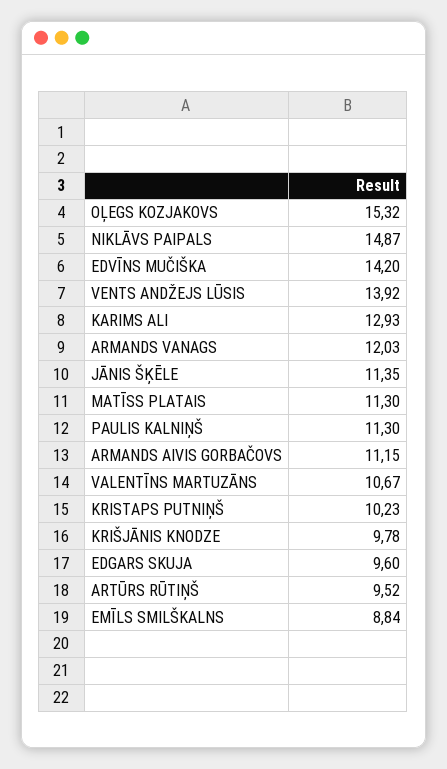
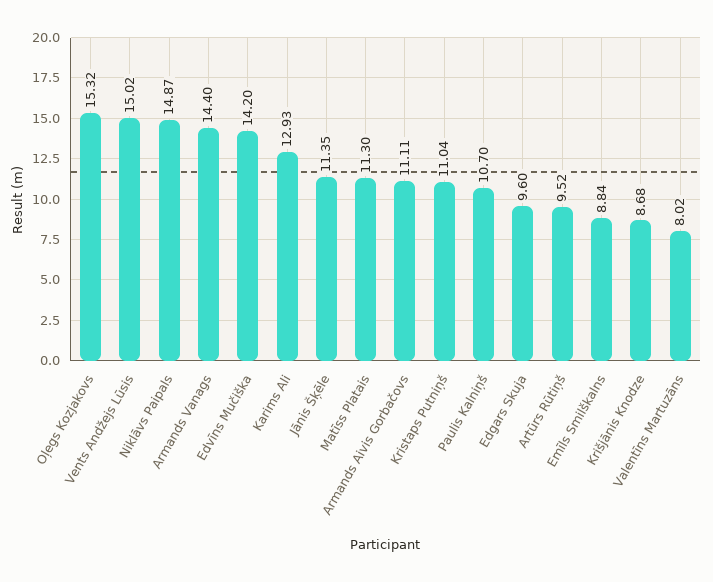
  {
    "OĻEGS KOZJAKOVS": 15.32,
    "NIKLĀVS PAIPALS": 14.87,
    "EDVĪNS MUČIŠKA": 14.2,
-   "VENTS ANDŽEJS LŪSIS": 13.92,
+   "VENTS ANDŽEJS LŪSIS": 15.02,
    "KARIMS ALI": 12.93,
-   "ARMANDS VANAGS": 12.03,
+   "ARMANDS VANAGS": 14.4,
    "JĀNIS ŠĶĒLE": 11.35,
    "MATĪSS PLATAIS": 11.3,
-   "PAULIS KALNIŅŠ": 11.3,
+   "PAULIS KALNIŅŠ": 10.7,
-   "ARMANDS AIVIS GORBAČOVS": 11.15,
+   "ARMANDS AIVIS GORBAČOVS": 11.11,
-   "VALENTĪNS MARTUZĀNS": 10.67,
+   "VALENTĪNS MARTUZĀNS": 8.02,
-   "KRISTAPS PUTNIŅŠ": 10.23,
+   "KRISTAPS PUTNIŅŠ": 11.04,
-   "KRIŠJĀNIS KNODZE": 9.78,
+   "KRIŠJĀNIS KNODZE": 8.68,
    "EDGARS SKUJA": 9.6,
    "ARTŪRS RŪTIŅŠ": 9.52,
    "EMĪLS SMILŠKALNS": 8.84
  }

